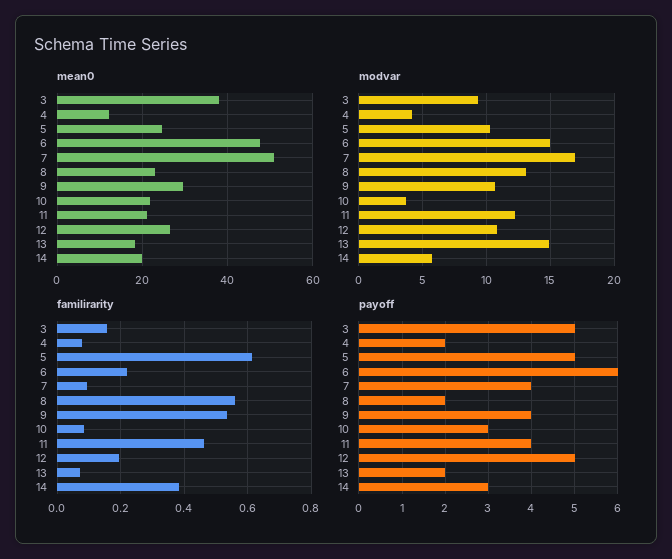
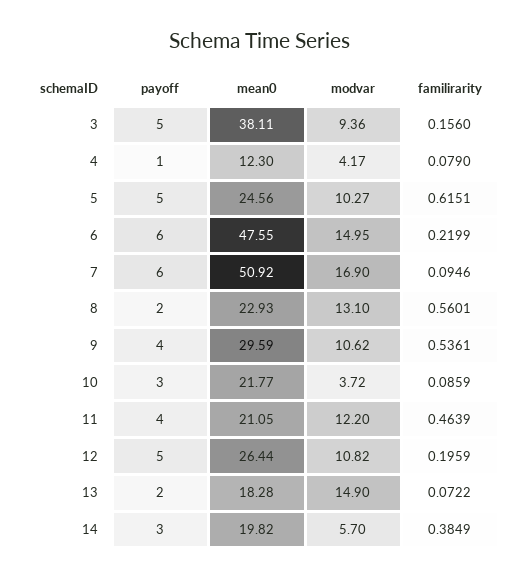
  {
    "mean0": {
      "3": 38.11,
      "4": 12.3,
      "5": 24.56,
      "6": 47.55,
      "7": 50.92,
      "8": 22.93,
      "9": 29.59,
      "10": 21.77,
      "11": 21.05,
      "12": 26.44,
      "13": 18.28,
      "14": 19.82
    },
    "modvar": {
      "3": 9.36,
      "4": 4.17,
      "5": 10.27,
      "6": 14.95,
      "7": 16.9,
      "8": 13.1,
      "9": 10.62,
      "10": 3.72,
      "11": 12.2,
      "12": 10.82,
      "13": 14.9,
      "14": 5.7
    },
    "familirarity": {
      "3": 0.156,
      "4": 0.079,
      "5": 0.6151,
      "6": 0.2199,
      "7": 0.0946,
      "8": 0.5601,
      "9": 0.5361,
      "10": 0.0859,
      "11": 0.4639,
      "12": 0.1959,
      "13": 0.0722,
      "14": 0.3849
    },
    "payoff": {
      "3": 5,
-     "4": 2,
+     "4": 1,
      "5": 5,
      "6": 6,
-     "7": 4,
+     "7": 6,
      "8": 2,
      "9": 4,
      "10": 3,
      "11": 4,
      "12": 5,
      "13": 2,
      "14": 3
    }
  }

